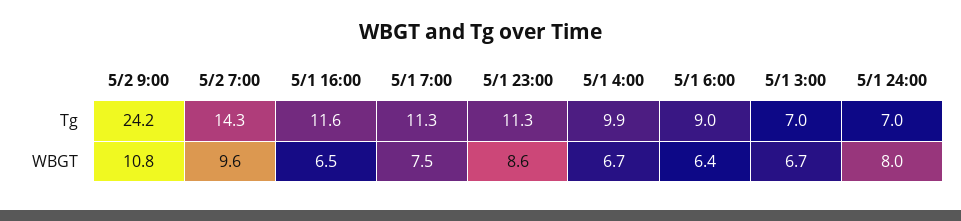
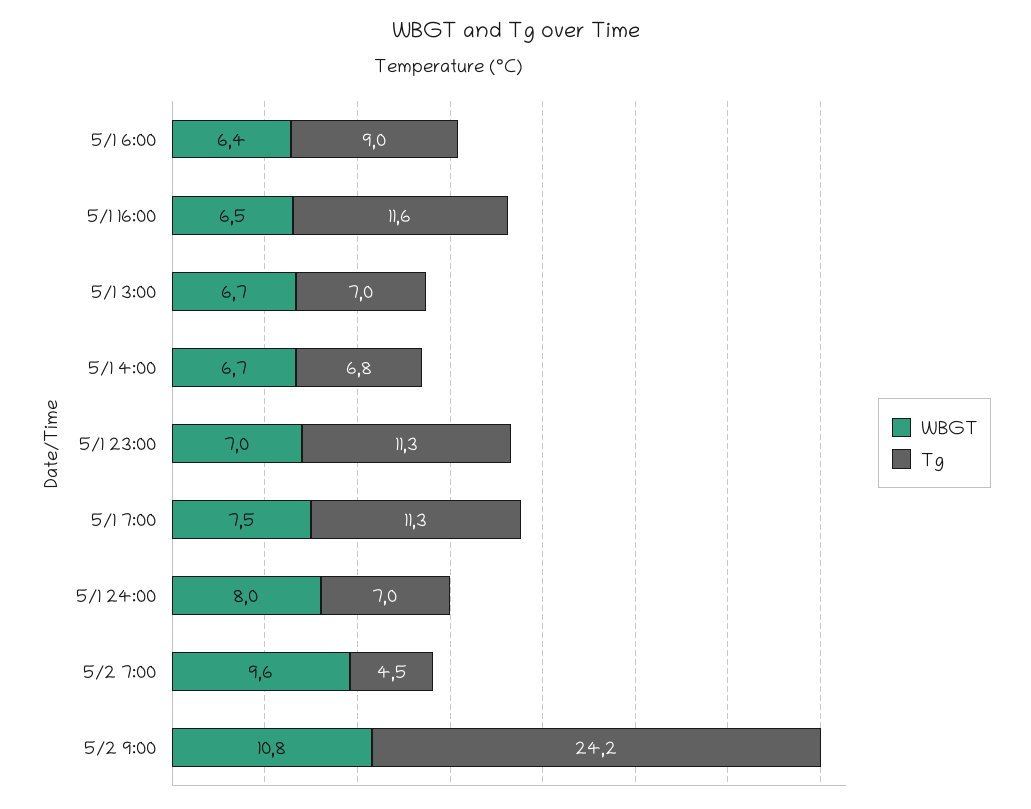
  {
    "Tg": {
      "5/2 9:00": 24.2,
-     "5/2 7:00": 14.3,
+     "5/2 7:00": 4.5,
      "5/1 16:00": 11.6,
      "5/1 7:00": 11.3,
      "5/1 23:00": 11.3,
-     "5/1 4:00": 9.9,
+     "5/1 4:00": 6.8,
      "5/1 6:00": 9,
      "5/1 3:00": 7,
      "5/1 24:00": 7
    },
    "WBGT": {
      "5/2 9:00": 10.8,
      "5/2 7:00": 9.6,
      "5/1 16:00": 6.5,
      "5/1 7:00": 7.5,
-     "5/1 23:00": 8.6,
+     "5/1 23:00": 7,
      "5/1 4:00": 6.7,
      "5/1 6:00": 6.4,
      "5/1 3:00": 6.7,
      "5/1 24:00": 8
    }
  }

